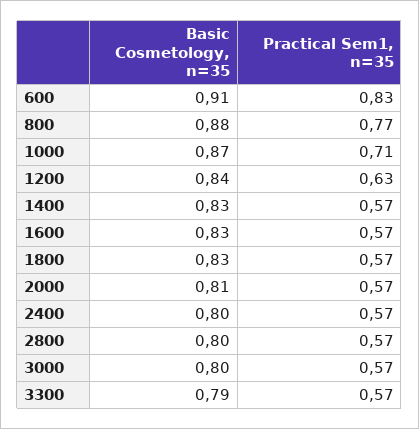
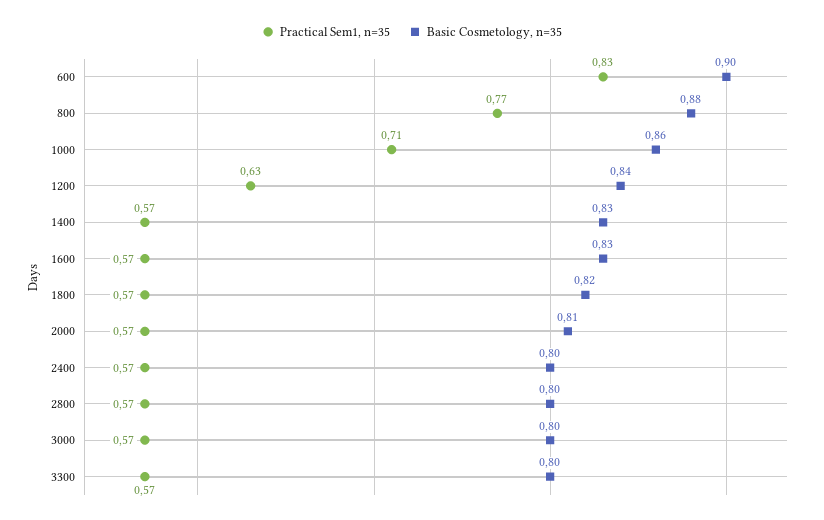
  {
    "Basic Cosmetology, n=35": {
-     "600": 0.91,
+     "600": 0.9,
      "800": 0.88,
-     "1000": 0.87,
+     "1000": 0.86,
      "1200": 0.84,
      "1400": 0.83,
      "1600": 0.83,
-     "1800": 0.83,
+     "1800": 0.82,
      "2000": 0.81,
      "2400": 0.8,
      "2800": 0.8,
      "3000": 0.8,
-     "3300": 0.79
+     "3300": 0.8
    },
    "Practical Sem1, n=35": {
      "600": 0.83,
      "800": 0.77,
      "1000": 0.71,
      "1200": 0.63,
      "1400": 0.57,
      "1600": 0.57,
      "1800": 0.57,
      "2000": 0.57,
      "2400": 0.57,
      "2800": 0.57,
      "3000": 0.57,
      "3300": 0.57
    }
  }

